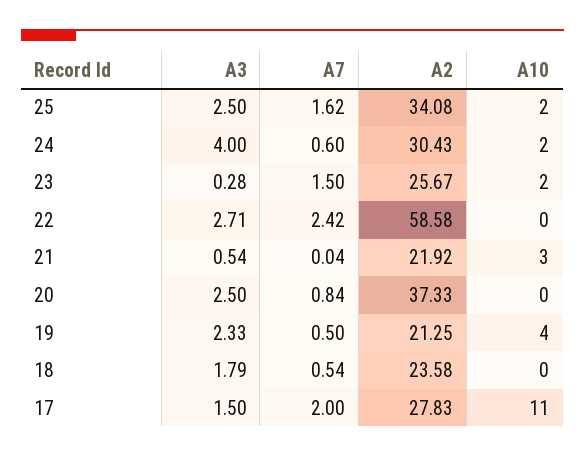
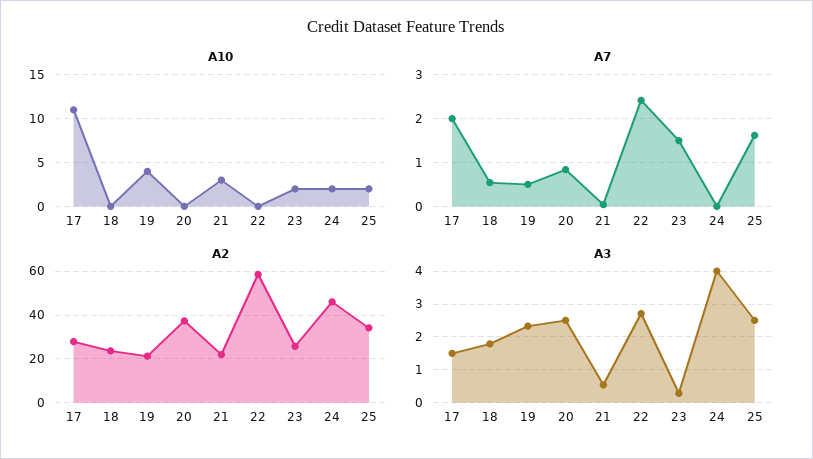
  {
    "A3": {
      "25": 2.5,
      "24": 4,
      "23": 0.28,
      "22": 2.71,
      "21": 0.54,
      "20": 2.5,
      "19": 2.33,
      "18": 1.79,
      "17": 1.5
    },
    "A7": {
      "25": 1.62,
-     "24": 0.6,
+     "24": 0,
      "23": 1.5,
      "22": 2.42,
      "21": 0.04,
      "20": 0.84,
      "19": 0.5,
      "18": 0.54,
      "17": 2
    },
    "A2": {
      "25": 34.08,
-     "24": 30.43,
+     "24": 45,
      "23": 25.67,
      "22": 58.58,
      "21": 21.92,
      "20": 37.33,
      "19": 21.25,
      "18": 23.58,
      "17": 27.83
    },
    "A10": {
      "25": 2,
      "24": 2,
      "23": 2,
      "22": 0,
      "21": 3,
      "20": 0,
      "19": 4,
      "18": 0,
      "17": 11
    }
  }

